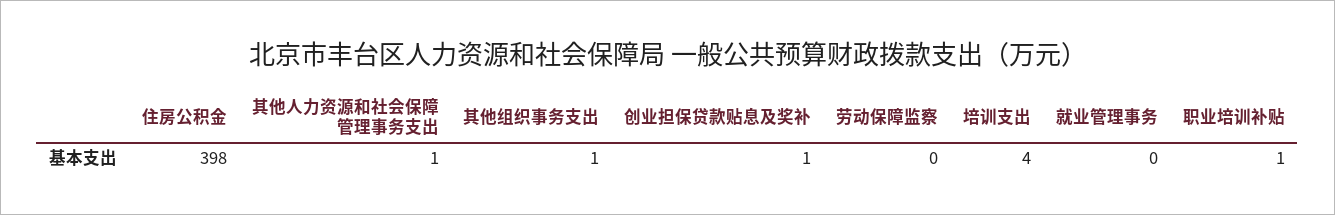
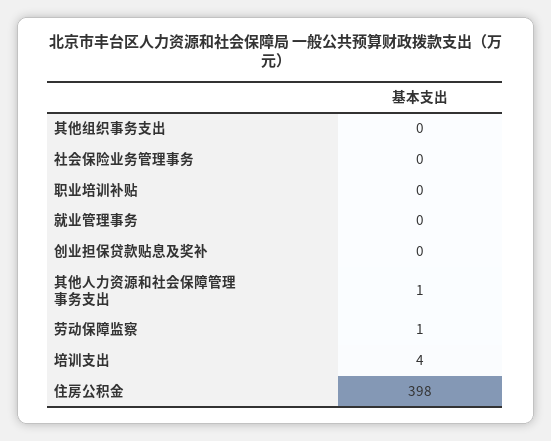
  {
    "住房公积金": 398,
    "其他人力资源和社会保障管理事务支出": 1,
-   "其他组织事务支出": 1,
+   "其他组织事务支出": 0,
-   "创业担保贷款贴息及奖补": 1,
+   "创业担保贷款贴息及奖补": 0,
-   "劳动保障监察": 0,
+   "劳动保障监察": 1,
    "培训支出": 4,
    "就业管理事务": 0,
-   "职业培训补贴": 1
+   "职业培训补贴": 0,
+   "社会保险业务管理事务": 0
  }

